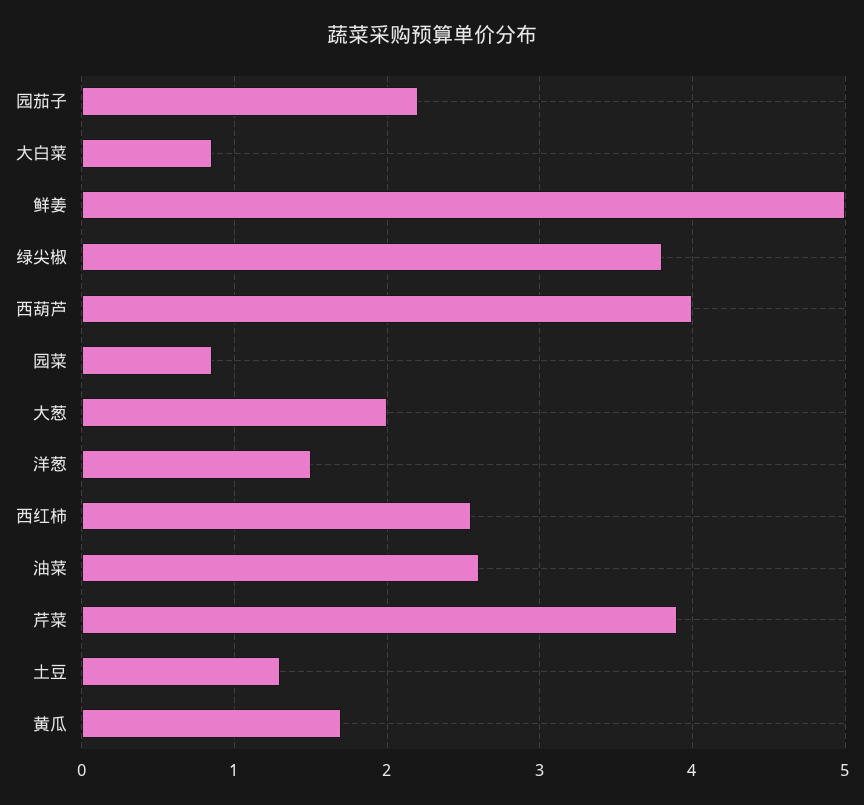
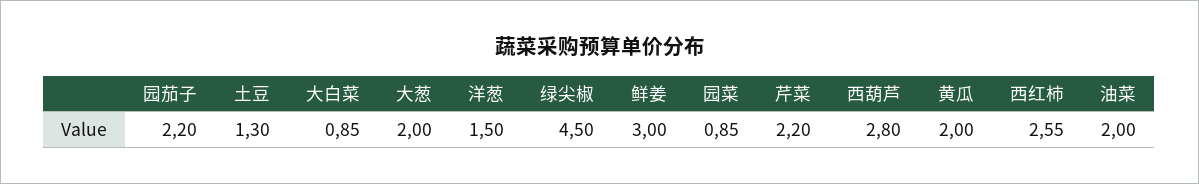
  {
    "园茄子": 2.2,
    "大白菜": 0.85,
-   "鲜姜": 5,
+   "鲜姜": 3,
-   "绿尖椒": 3.8,
+   "绿尖椒": 4.5,
-   "西葫芦": 4,
+   "西葫芦": 2.8,
    "园菜": 0.85,
    "大葱": 2,
    "洋葱": 1.5,
    "西红柿": 2.55,
-   "油菜": 2.6,
+   "油菜": 2,
-   "芹菜": 3.9,
+   "芹菜": 2.2,
    "土豆": 1.3,
-   "黄瓜": 1.7
+   "黄瓜": 2
  }

